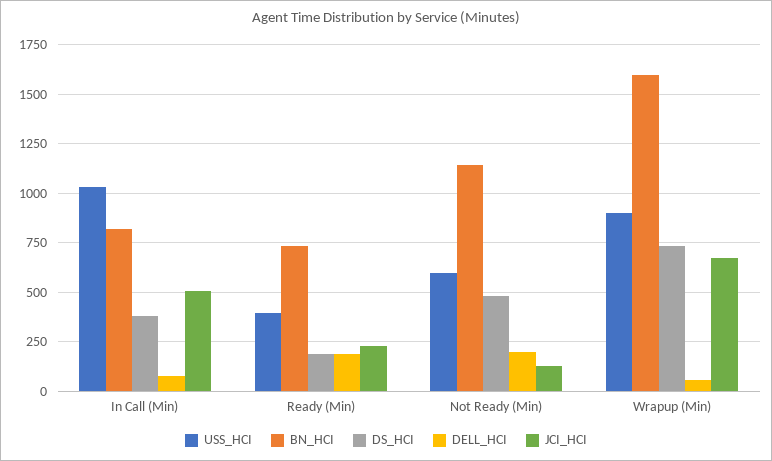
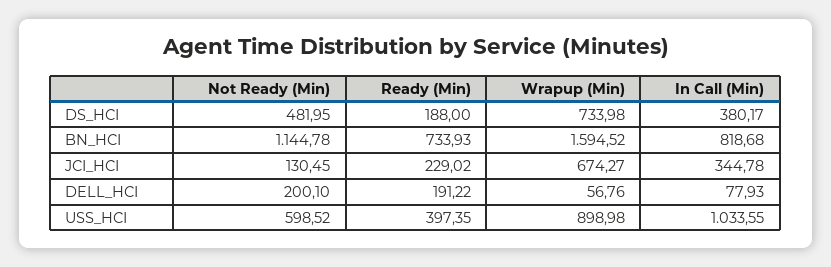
  {
    "USS_HCI": {
      "In Call (Min)": 1033.55,
      "Ready (Min)": 397.35,
      "Not Ready (Min)": 598.52,
      "Wrapup (Min)": 898.98
    },
    "BN_HCI": {
      "In Call (Min)": 818.68,
      "Ready (Min)": 733.93,
      "Not Ready (Min)": 1144.78,
      "Wrapup (Min)": 1594.52
    },
    "DS_HCI": {
      "In Call (Min)": 380.17,
      "Ready (Min)": 188,
      "Not Ready (Min)": 481.95,
      "Wrapup (Min)": 733.98
    },
    "DELL_HCI": {
      "In Call (Min)": 77.93,
      "Ready (Min)": 191.22,
      "Not Ready (Min)": 200.1,
      "Wrapup (Min)": 56.76
    },
    "JCI_HCI": {
-     "In Call (Min)": 500,
+     "In Call (Min)": 344.78,
      "Ready (Min)": 229.02,
      "Not Ready (Min)": 130.45,
      "Wrapup (Min)": 674.27
    }
  }

